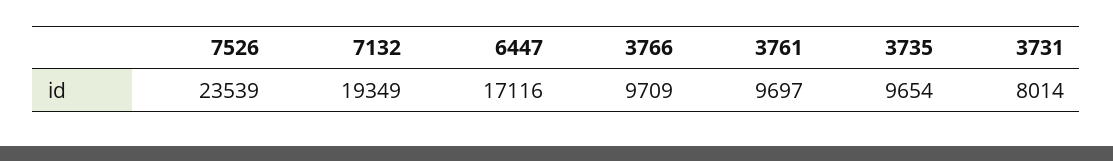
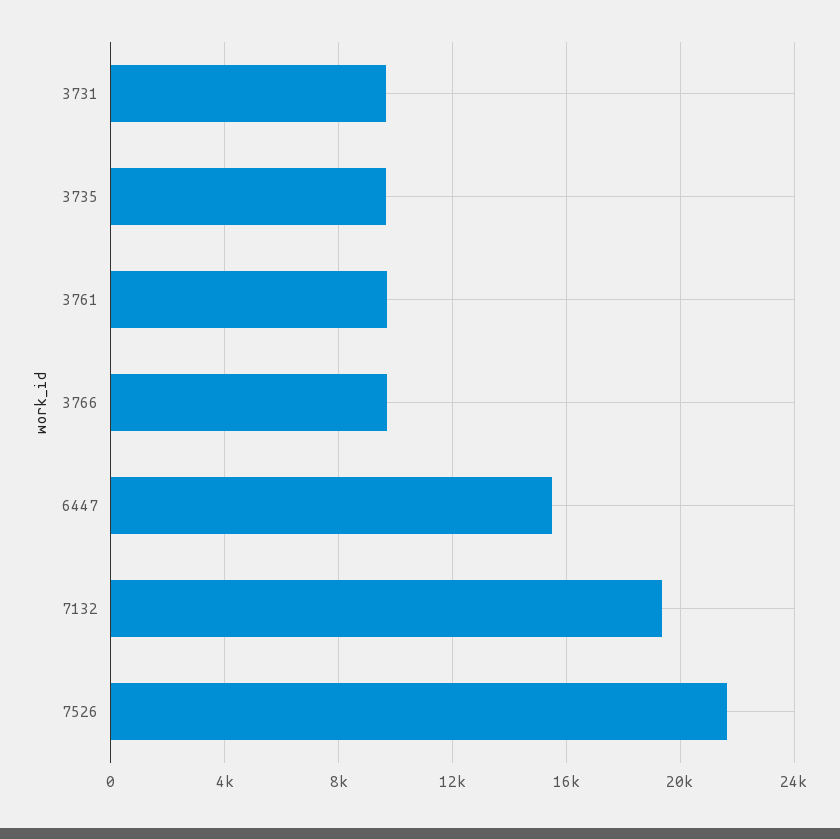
  {
-   "7526": 23539,
+   "7526": 21500,
    "7132": 19349,
-   "6447": 17116,
+   "6447": 15500,
    "3766": 9709,
    "3761": 9697,
    "3735": 9654,
-   "3731": 8014
+   "3731": 9500
  }

